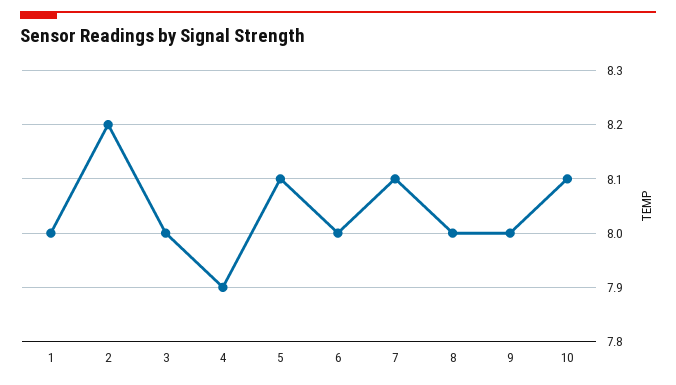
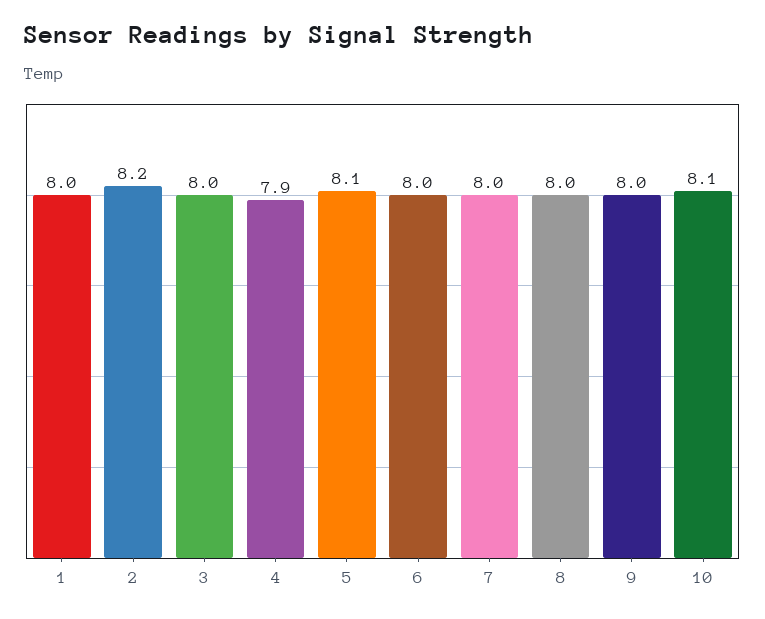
  {
    "1": 8,
    "2": 8.2,
    "3": 8,
    "4": 7.9,
    "5": 8.1,
    "6": 8,
-   "7": 8.1,
+   "7": 8,
    "8": 8,
    "9": 8,
    "10": 8.1
  }

